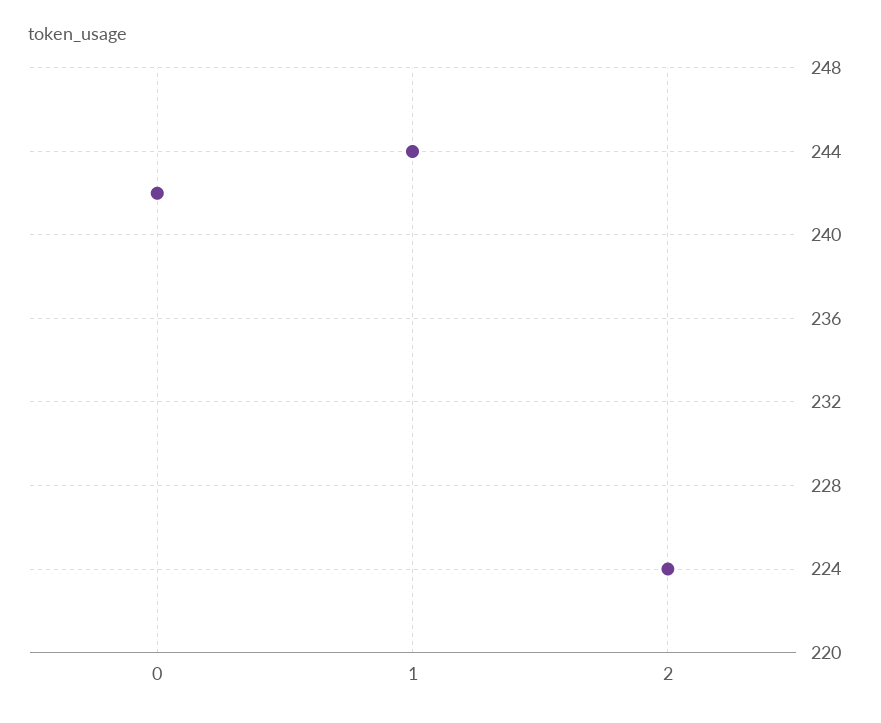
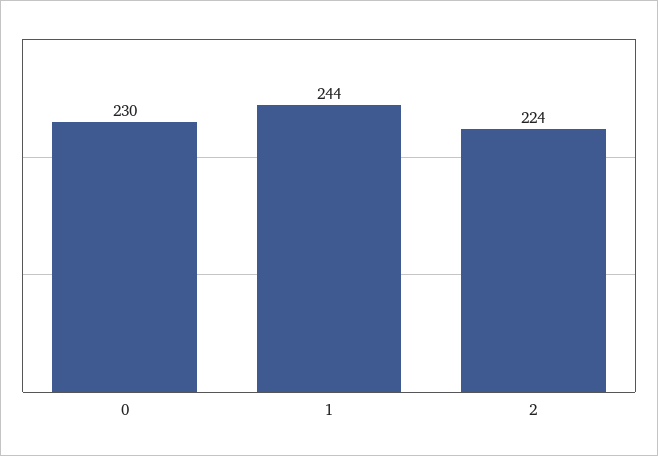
  {
-   "0": 242,
+   "0": 230,
    "1": 244,
    "2": 224
  }

